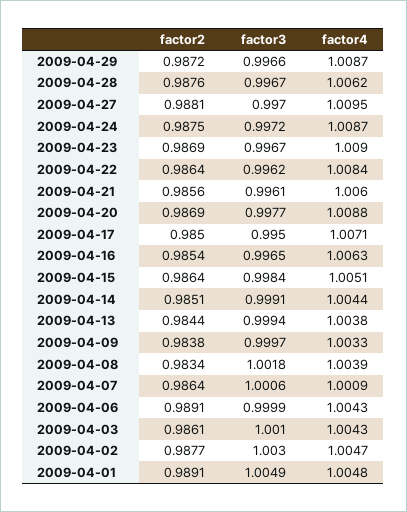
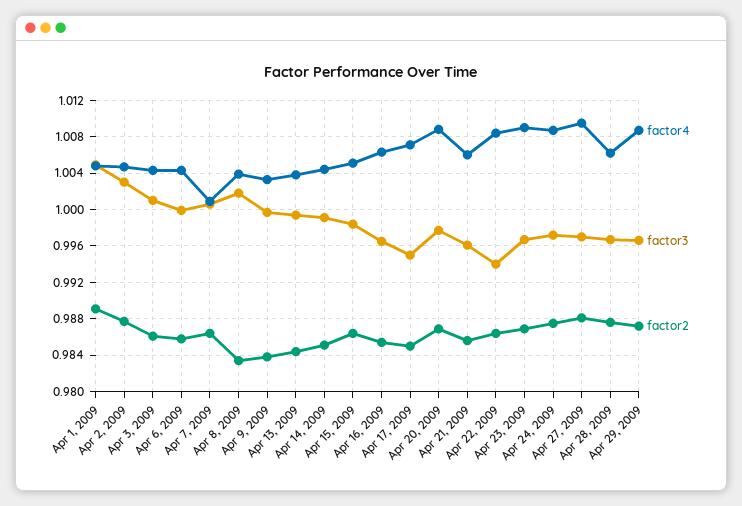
  {
    "factor2": {
      "2009-04-29": 0.9872,
      "2009-04-28": 0.9876,
      "2009-04-27": 0.9881,
      "2009-04-24": 0.9875,
      "2009-04-23": 0.9869,
      "2009-04-22": 0.9864,
      "2009-04-21": 0.9856,
      "2009-04-20": 0.9869,
      "2009-04-17": 0.985,
      "2009-04-16": 0.9854,
      "2009-04-15": 0.9864,
      "2009-04-14": 0.9851,
      "2009-04-13": 0.9844,
      "2009-04-09": 0.9838,
      "2009-04-08": 0.9834,
      "2009-04-07": 0.9864,
-     "2009-04-06": 0.9891,
+     "2009-04-06": 0.986,
      "2009-04-03": 0.9861,
      "2009-04-02": 0.9877,
      "2009-04-01": 0.9891
    },
    "factor3": {
      "2009-04-29": 0.9966,
      "2009-04-28": 0.9967,
      "2009-04-27": 0.997,
      "2009-04-24": 0.9972,
      "2009-04-23": 0.9967,
-     "2009-04-22": 0.9962,
+     "2009-04-22": 0.994,
      "2009-04-21": 0.9961,
      "2009-04-20": 0.9977,
      "2009-04-17": 0.995,
      "2009-04-16": 0.9965,
      "2009-04-15": 0.9984,
      "2009-04-14": 0.9991,
      "2009-04-13": 0.9994,
      "2009-04-09": 0.9997,
      "2009-04-08": 1.0018,
      "2009-04-07": 1.0006,
      "2009-04-06": 0.9999,
      "2009-04-03": 1.001,
      "2009-04-02": 1.003,
      "2009-04-01": 1.0049
    },
    "factor4": {
      "2009-04-29": 1.0087,
      "2009-04-28": 1.0062,
      "2009-04-27": 1.0095,
      "2009-04-24": 1.0087,
      "2009-04-23": 1.009,
      "2009-04-22": 1.0084,
      "2009-04-21": 1.006,
      "2009-04-20": 1.0088,
      "2009-04-17": 1.0071,
      "2009-04-16": 1.0063,
      "2009-04-15": 1.0051,
      "2009-04-14": 1.0044,
      "2009-04-13": 1.0038,
      "2009-04-09": 1.0033,
      "2009-04-08": 1.0039,
      "2009-04-07": 1.0009,
      "2009-04-06": 1.0043,
      "2009-04-03": 1.0043,
      "2009-04-02": 1.0047,
      "2009-04-01": 1.0048
    }
  }

